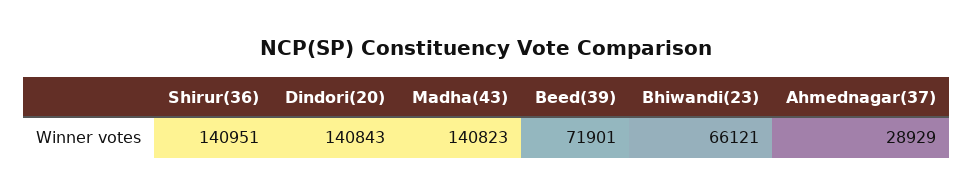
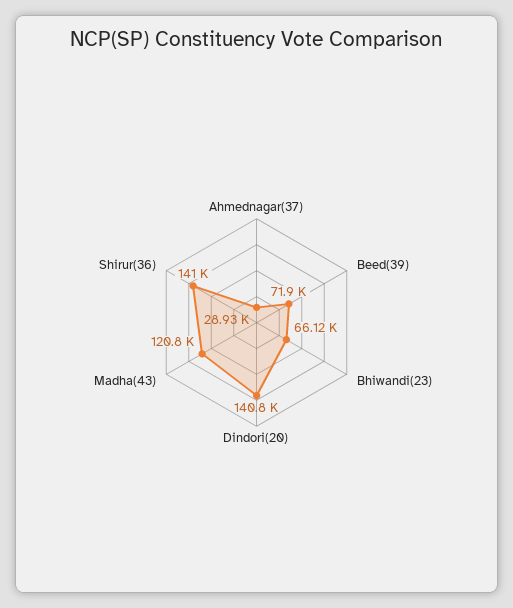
  {
    "Shirur(36)": 140951,
    "Dindori(20)": 140843,
-   "Madha(43)": 140823,
+   "Madha(43)": 120800,
    "Beed(39)": 71901,
    "Bhiwandi(23)": 66121,
    "Ahmednagar(37)": 28929
  }

